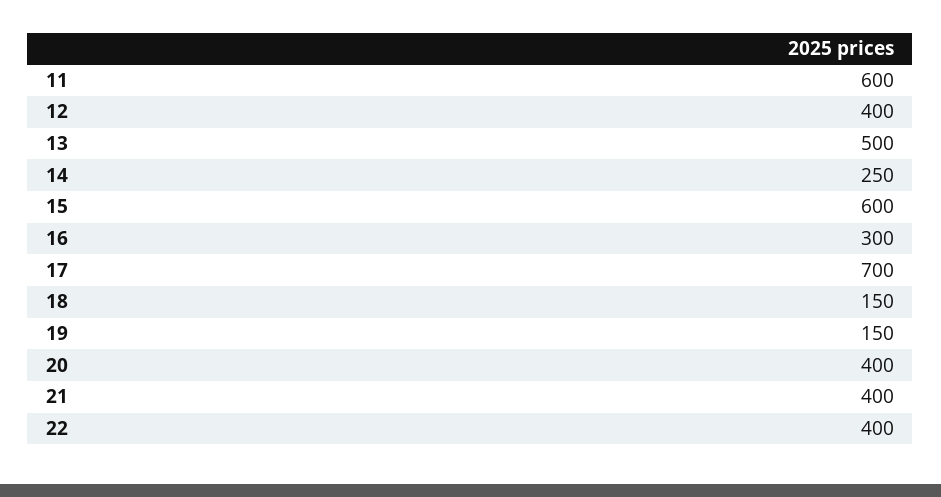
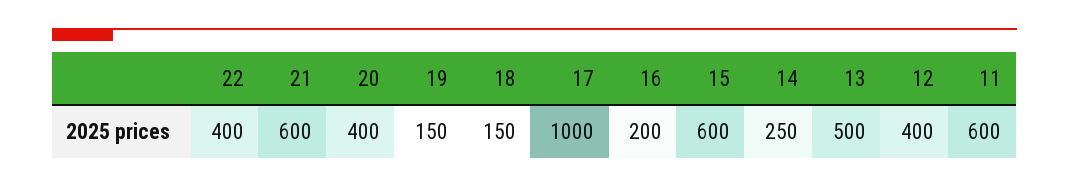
  {
    "11": 600,
    "12": 400,
    "13": 500,
    "14": 250,
    "15": 600,
-   "16": 300,
+   "16": 200,
-   "17": 700,
+   "17": 1000,
    "18": 150,
    "19": 150,
    "20": 400,
-   "21": 400,
+   "21": 600,
    "22": 400
  }

